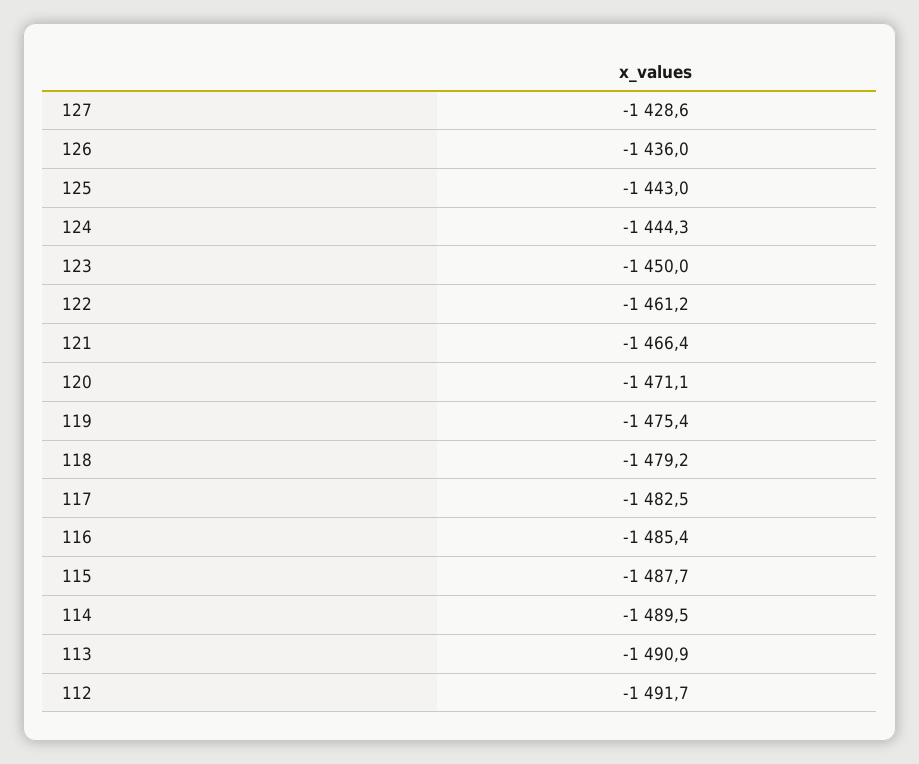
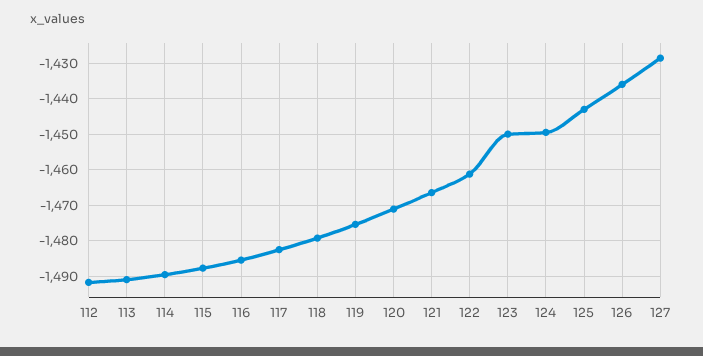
  {
    "127": -1428.6,
    "126": -1436,
    "125": -1443,
-   "124": -1444.3,
+   "124": -1450,
    "123": -1450,
    "122": -1461.2,
    "121": -1466.4,
    "120": -1471.1,
    "119": -1475.4,
    "118": -1479.2,
    "117": -1482.5,
    "116": -1485.4,
    "115": -1487.7,
    "114": -1489.5,
    "113": -1490.9,
    "112": -1491.7
  }

